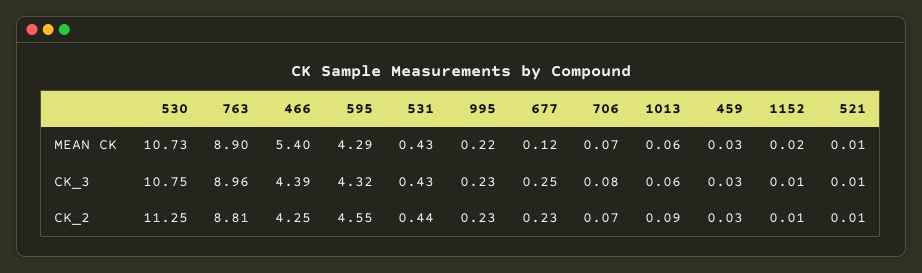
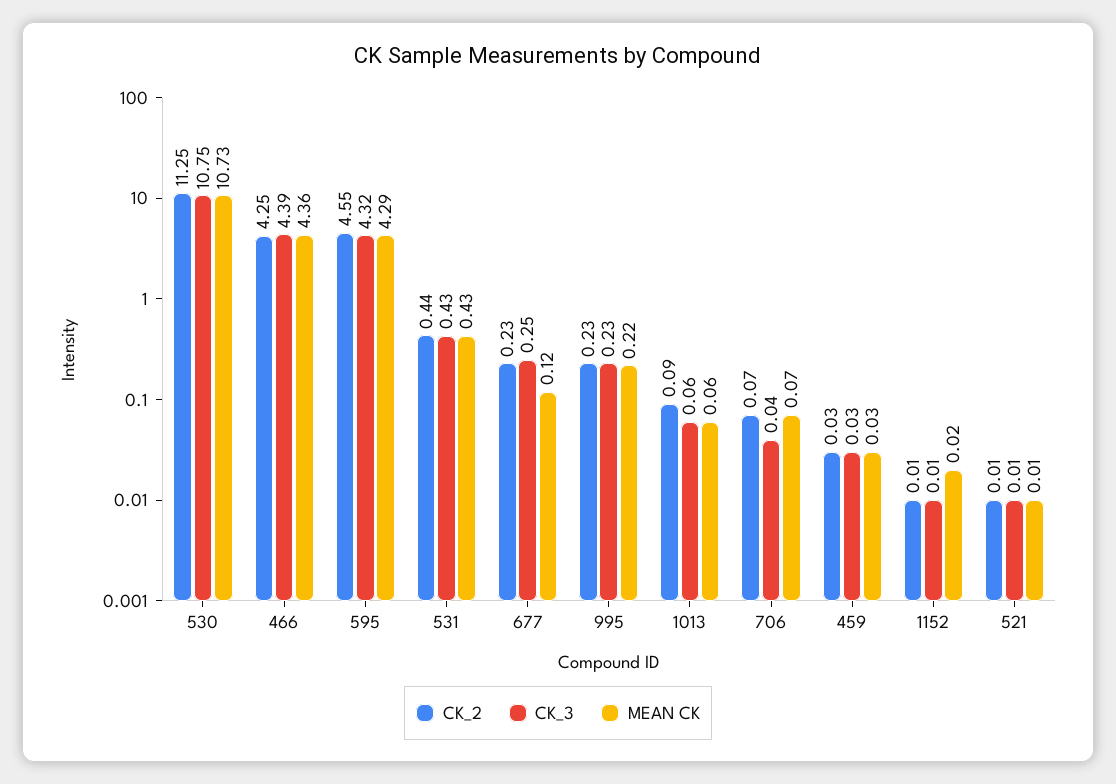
  {
    "MEAN CK": {
      "530": 10.73,
-     "763": 8.9,
-     "466": 5.4,
+     "466": 4.36,
      "595": 4.29,
      "531": 0.43,
      "995": 0.22,
      "677": 0.12,
      "706": 0.07,
      "1013": 0.06,
      "459": 0.03,
      "1152": 0.02,
      "521": 0.01
    },
    "CK_3": {
      "530": 10.75,
-     "763": 8.96,
      "466": 4.39,
      "595": 4.32,
      "531": 0.43,
      "995": 0.23,
      "677": 0.25,
-     "706": 0.08,
+     "706": 0.04,
      "1013": 0.06,
      "459": 0.03,
      "1152": 0.01,
      "521": 0.01
    },
    "CK_2": {
      "530": 11.25,
-     "763": 8.81,
      "466": 4.25,
      "595": 4.55,
      "531": 0.44,
      "995": 0.23,
      "677": 0.23,
      "706": 0.07,
      "1013": 0.09,
      "459": 0.03,
      "1152": 0.01,
      "521": 0.01
    }
  }

